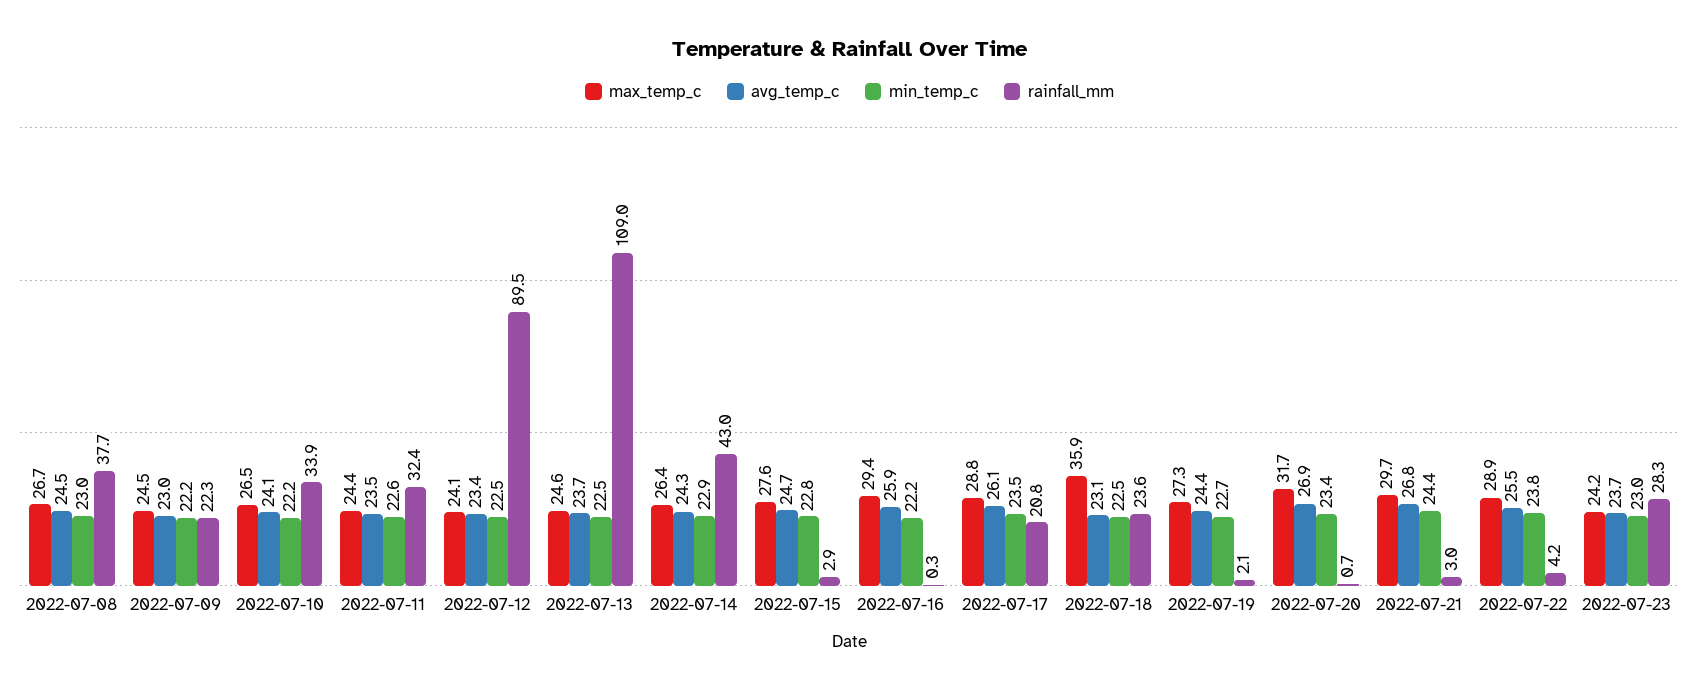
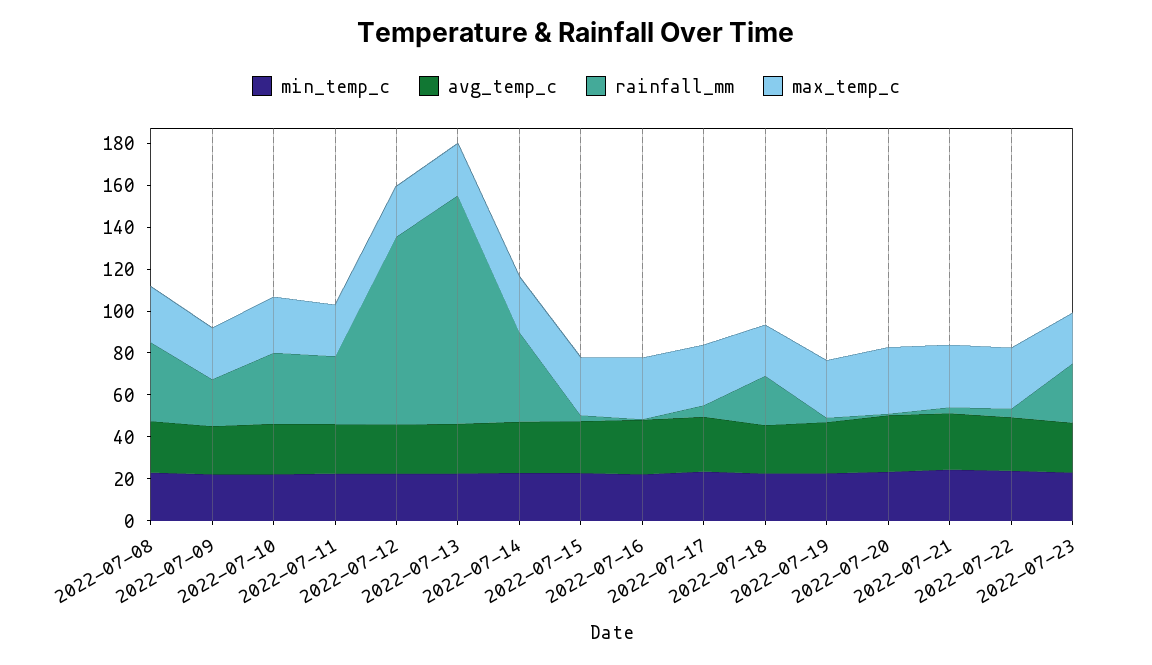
  {
    "max_temp_c": {
      "2022-07-08": 26.7,
      "2022-07-09": 24.5,
      "2022-07-10": 26.5,
      "2022-07-11": 24.4,
      "2022-07-12": 24.1,
      "2022-07-13": 24.6,
      "2022-07-14": 26.4,
      "2022-07-15": 27.6,
      "2022-07-16": 29.4,
      "2022-07-17": 28.8,
-     "2022-07-18": 35.9,
+     "2022-07-18": 25,
      "2022-07-19": 27.3,
      "2022-07-20": 31.7,
      "2022-07-21": 29.7,
      "2022-07-22": 28.9,
      "2022-07-23": 24.2
    },
    "avg_temp_c": {
      "2022-07-08": 24.5,
      "2022-07-09": 23,
      "2022-07-10": 24.1,
      "2022-07-11": 23.5,
      "2022-07-12": 23.4,
      "2022-07-13": 23.7,
      "2022-07-14": 24.3,
      "2022-07-15": 24.7,
      "2022-07-16": 25.9,
      "2022-07-17": 26.1,
      "2022-07-18": 23.1,
      "2022-07-19": 24.4,
      "2022-07-20": 26.9,
      "2022-07-21": 26.8,
      "2022-07-22": 25.5,
      "2022-07-23": 23.7
    },
    "min_temp_c": {
      "2022-07-08": 23,
      "2022-07-09": 22.2,
      "2022-07-10": 22.2,
      "2022-07-11": 22.6,
      "2022-07-12": 22.5,
      "2022-07-13": 22.5,
      "2022-07-14": 22.9,
      "2022-07-15": 22.8,
      "2022-07-16": 22.2,
      "2022-07-17": 23.5,
      "2022-07-18": 22.5,
      "2022-07-19": 22.7,
      "2022-07-20": 23.4,
      "2022-07-21": 24.4,
      "2022-07-22": 23.8,
      "2022-07-23": 23
    },
    "rainfall_mm": {
      "2022-07-08": 37.7,
      "2022-07-09": 22.3,
      "2022-07-10": 33.9,
      "2022-07-11": 32.4,
      "2022-07-12": 89.5,
      "2022-07-13": 109,
      "2022-07-14": 43,
      "2022-07-15": 2.9,
      "2022-07-16": 0.3,
-     "2022-07-17": 20.8,
+     "2022-07-17": 5,
      "2022-07-18": 23.6,
      "2022-07-19": 2.1,
      "2022-07-20": 0.7,
      "2022-07-21": 3,
      "2022-07-22": 4.2,
      "2022-07-23": 28.3
    }
  }

